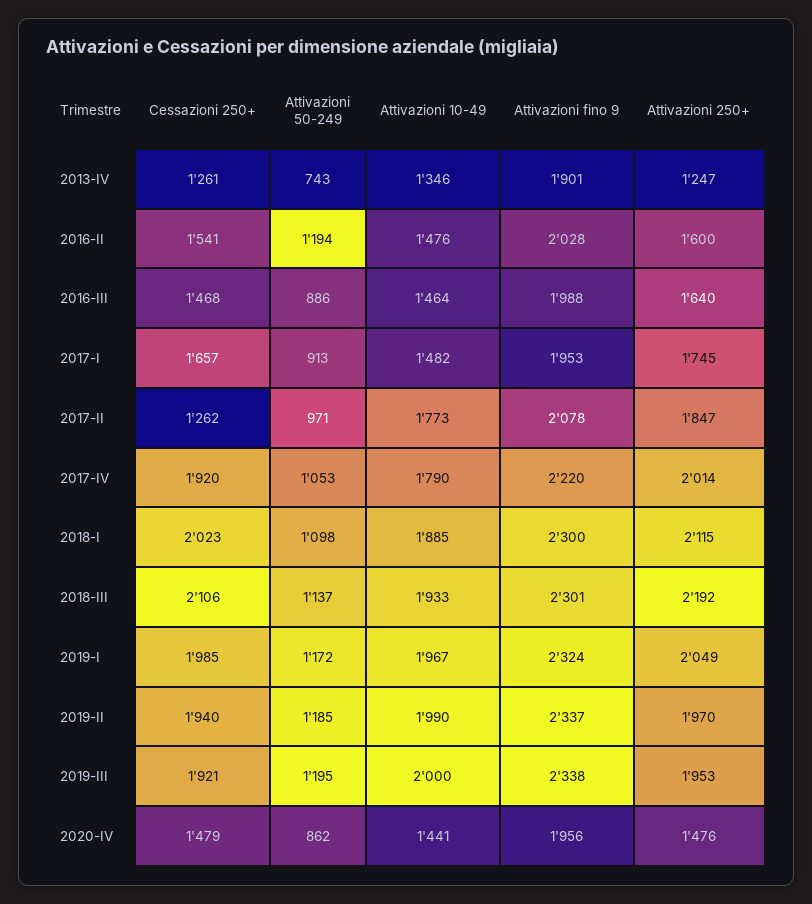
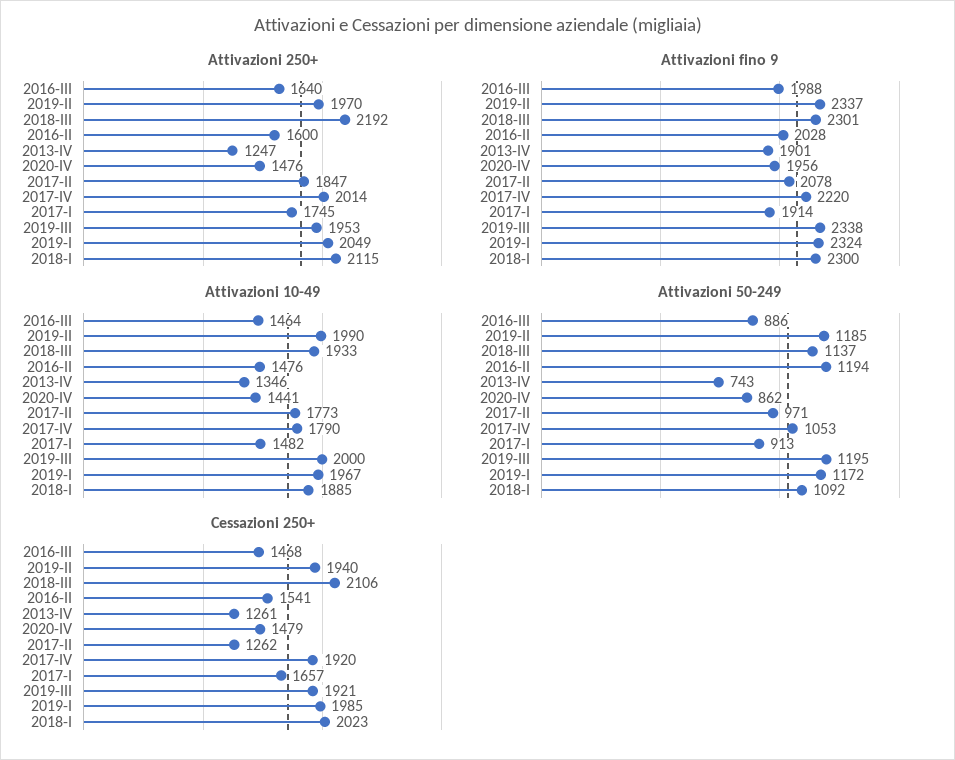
  {
    "Cessazioni 250+": {
      "2013-IV": 1261,
      "2016-II": 1541,
      "2016-III": 1468,
      "2017-I": 1657,
      "2017-II": 1262,
      "2017-IV": 1920,
      "2018-I": 2023,
      "2018-III": 2106,
      "2019-I": 1985,
      "2019-II": 1940,
      "2019-III": 1921,
      "2020-IV": 1479
    },
    "Attivazioni 50-249": {
      "2013-IV": 743,
      "2016-II": 1194,
      "2016-III": 886,
      "2017-I": 913,
      "2017-II": 971,
      "2017-IV": 1053,
-     "2018-I": 1098,
+     "2018-I": 1092,
      "2018-III": 1137,
      "2019-I": 1172,
      "2019-II": 1185,
      "2019-III": 1195,
      "2020-IV": 862
    },
    "Attivazioni 10-49": {
      "2013-IV": 1346,
      "2016-II": 1476,
      "2016-III": 1464,
      "2017-I": 1482,
      "2017-II": 1773,
      "2017-IV": 1790,
      "2018-I": 1885,
      "2018-III": 1933,
      "2019-I": 1967,
      "2019-II": 1990,
      "2019-III": 2000,
      "2020-IV": 1441
    },
    "Attivazioni fino 9": {
      "2013-IV": 1901,
      "2016-II": 2028,
      "2016-III": 1988,
-     "2017-I": 1953,
+     "2017-I": 1914,
      "2017-II": 2078,
      "2017-IV": 2220,
      "2018-I": 2300,
      "2018-III": 2301,
      "2019-I": 2324,
      "2019-II": 2337,
      "2019-III": 2338,
      "2020-IV": 1956
    },
    "Attivazioni 250+": {
      "2013-IV": 1247,
      "2016-II": 1600,
      "2016-III": 1640,
      "2017-I": 1745,
      "2017-II": 1847,
      "2017-IV": 2014,
      "2018-I": 2115,
      "2018-III": 2192,
      "2019-I": 2049,
      "2019-II": 1970,
      "2019-III": 1953,
      "2020-IV": 1476
    }
  }

